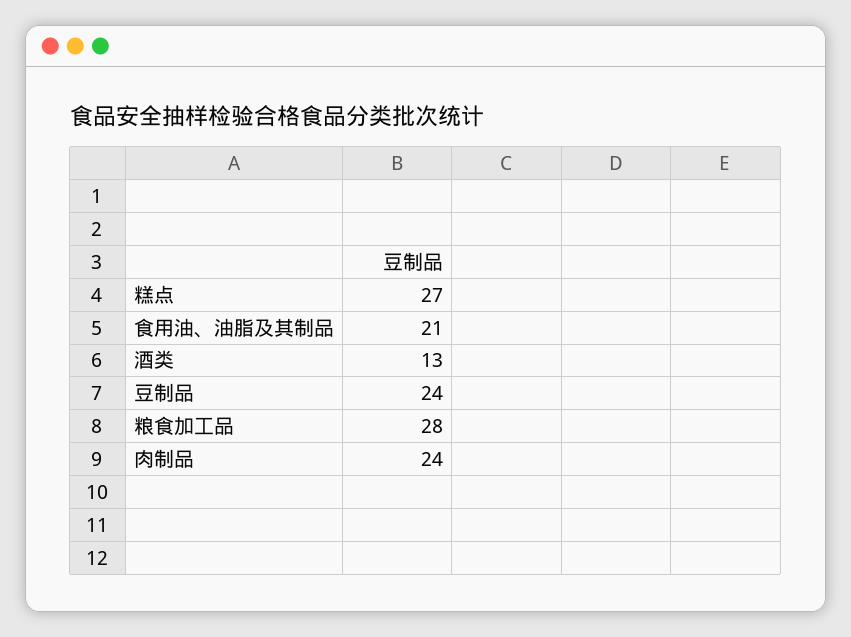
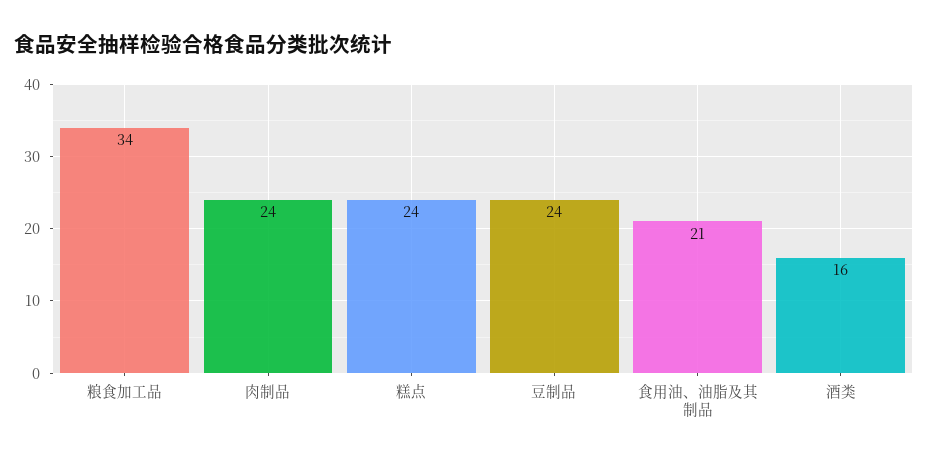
  {
-   "糕点": 27,
+   "糕点": 24,
    "食用油、油脂及其制品": 21,
-   "酒类": 13,
+   "酒类": 16,
    "豆制品": 24,
-   "粮食加工品": 28,
+   "粮食加工品": 34,
    "肉制品": 24
  }

